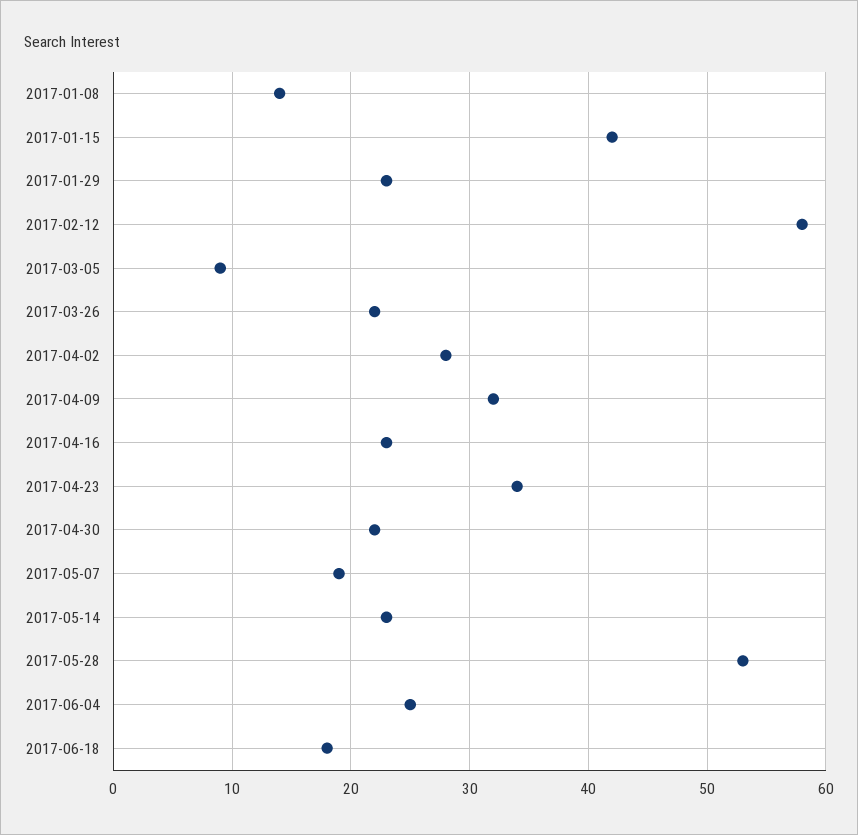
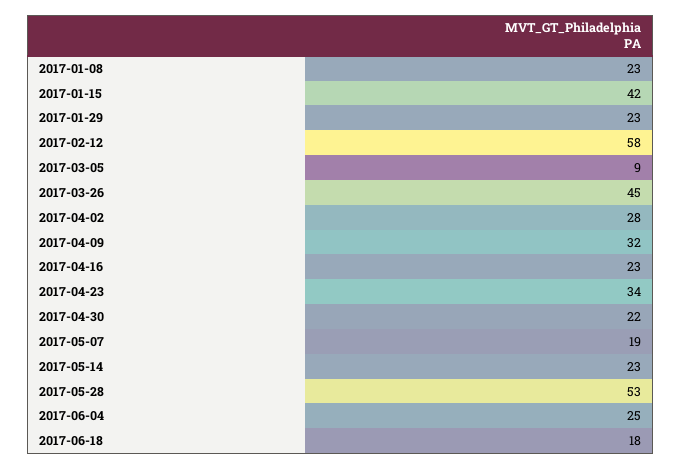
  {
-   "2017-01-08": 14,
+   "2017-01-08": 23,
    "2017-01-15": 42,
    "2017-01-29": 23,
    "2017-02-12": 58,
    "2017-03-05": 9,
-   "2017-03-26": 22,
+   "2017-03-26": 45,
    "2017-04-02": 28,
    "2017-04-09": 32,
    "2017-04-16": 23,
    "2017-04-23": 34,
    "2017-04-30": 22,
    "2017-05-07": 19,
    "2017-05-14": 23,
    "2017-05-28": 53,
    "2017-06-04": 25,
    "2017-06-18": 18
  }

